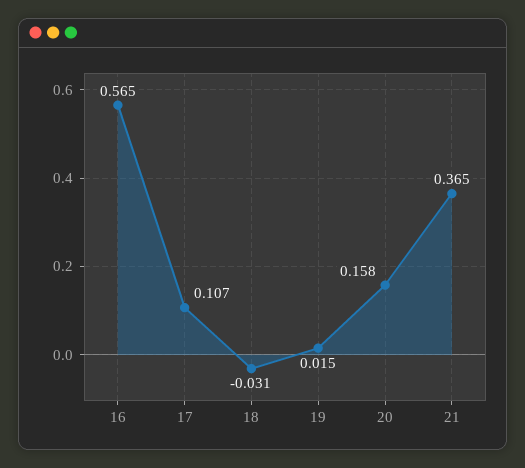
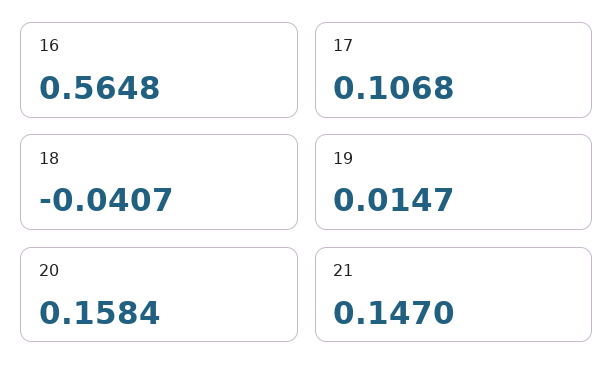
  {
    "16": 0.5648,
    "17": 0.1068,
-   "18": -0.031,
+   "18": -0.0407,
    "19": 0.0147,
    "20": 0.1584,
-   "21": 0.365
+   "21": 0.147
  }

